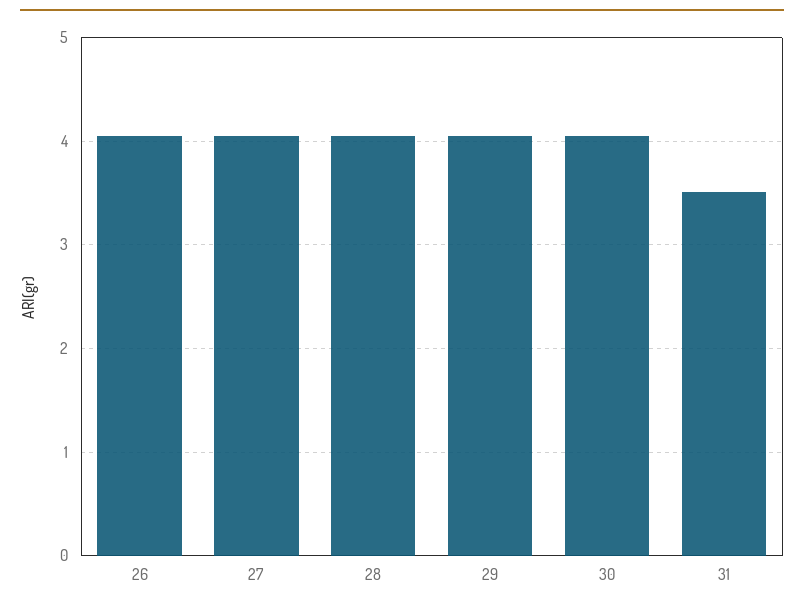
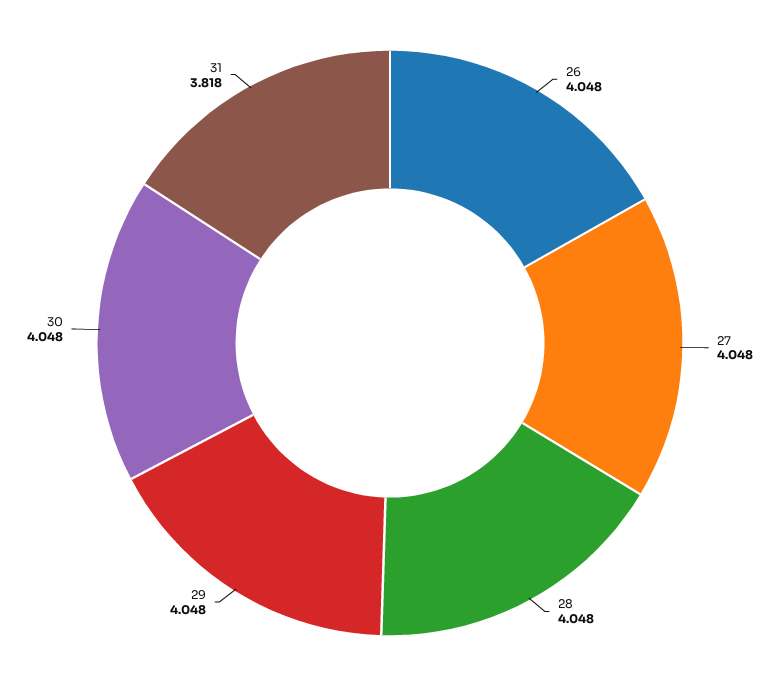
  {
    "26": 4.048,
    "27": 4.048,
    "28": 4.048,
    "29": 4.048,
    "30": 4.048,
-   "31": 3.5
+   "31": 3.818
  }

